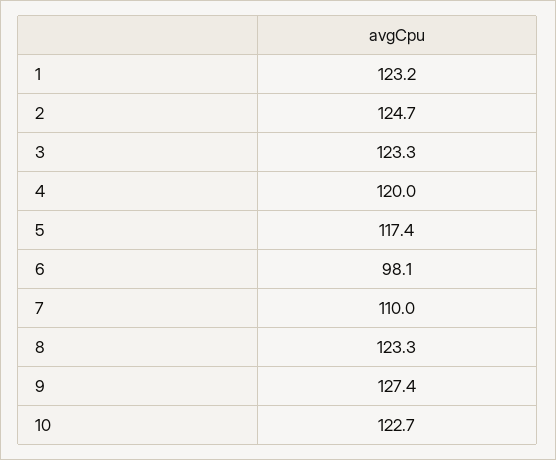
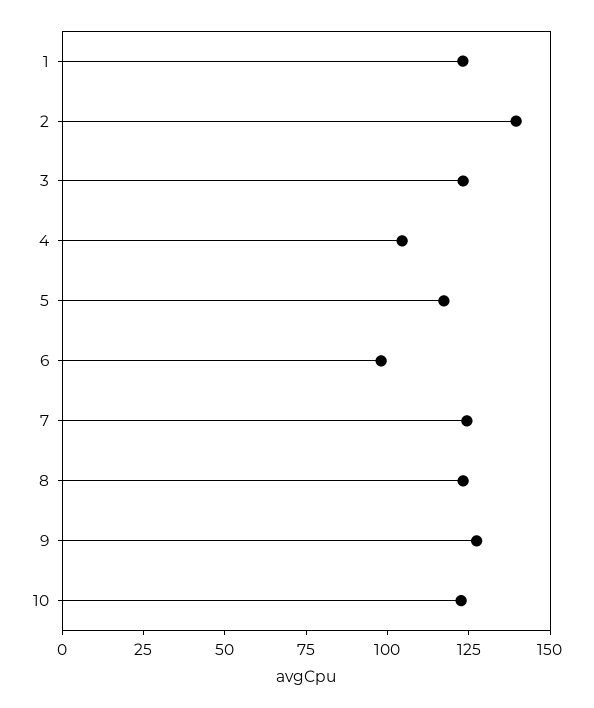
  {
    "1": 123.2,
-   "2": 124.7,
+   "2": 140,
    "3": 123.3,
-   "4": 120,
+   "4": 105,
    "5": 117.4,
    "6": 98.1,
-   "7": 110,
+   "7": 125,
    "8": 123.3,
    "9": 127.4,
    "10": 122.7
  }

